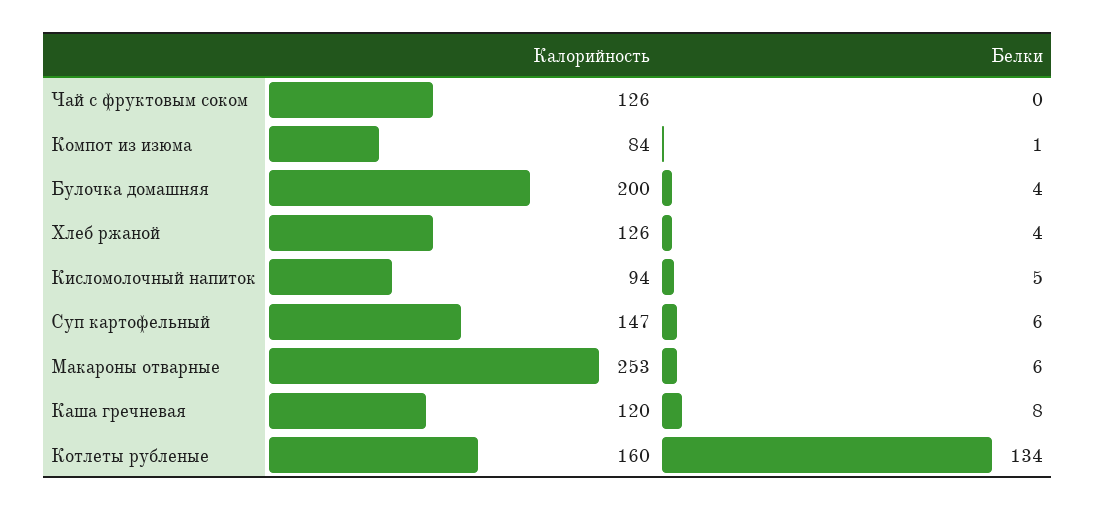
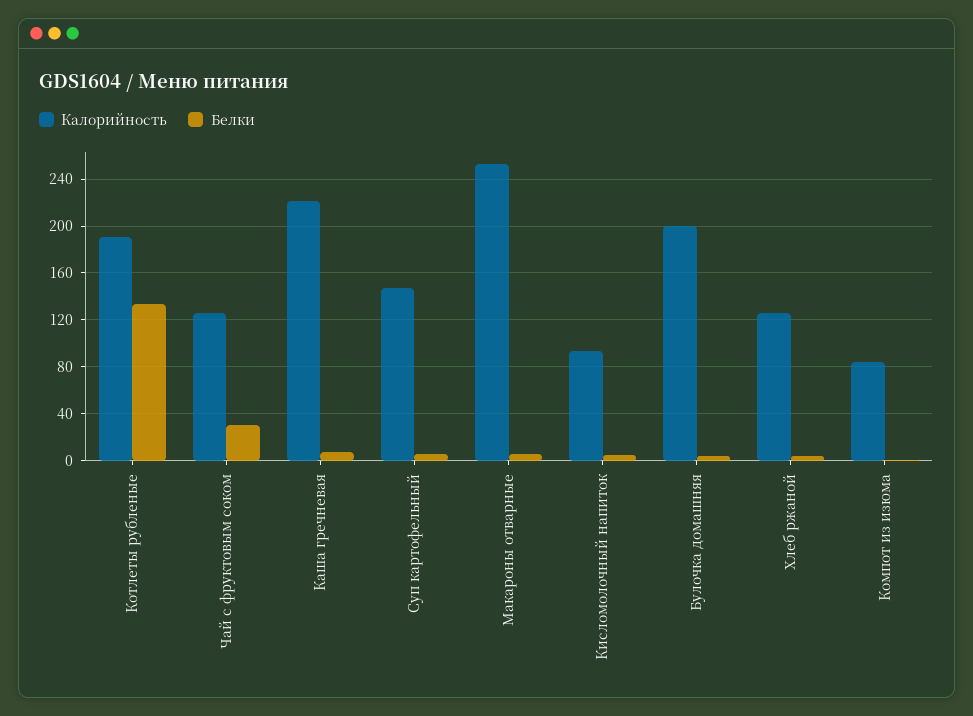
  {
    "Калорийность": {
      "Чай с фруктовым соком": 126,
      "Компот из изюма": 84,
      "Булочка домашняя": 200,
      "Хлеб ржаной": 126,
      "Кисломолочный напиток": 94,
      "Суп картофельный": 147,
      "Макароны отварные": 253,
-     "Каша гречневая": 120,
+     "Каша гречневая": 220,
-     "Котлеты рубленые": 160
+     "Котлеты рубленые": 190
    },
    "Белки": {
-     "Чай с фруктовым соком": 0,
+     "Чай с фруктовым соком": 30,
      "Компот из изюма": 1,
      "Булочка домашняя": 4,
      "Хлеб ржаной": 4,
      "Кисломолочный напиток": 5,
      "Суп картофельный": 6,
      "Макароны отварные": 6,
      "Каша гречневая": 8,
      "Котлеты рубленые": 134
    }
  }

